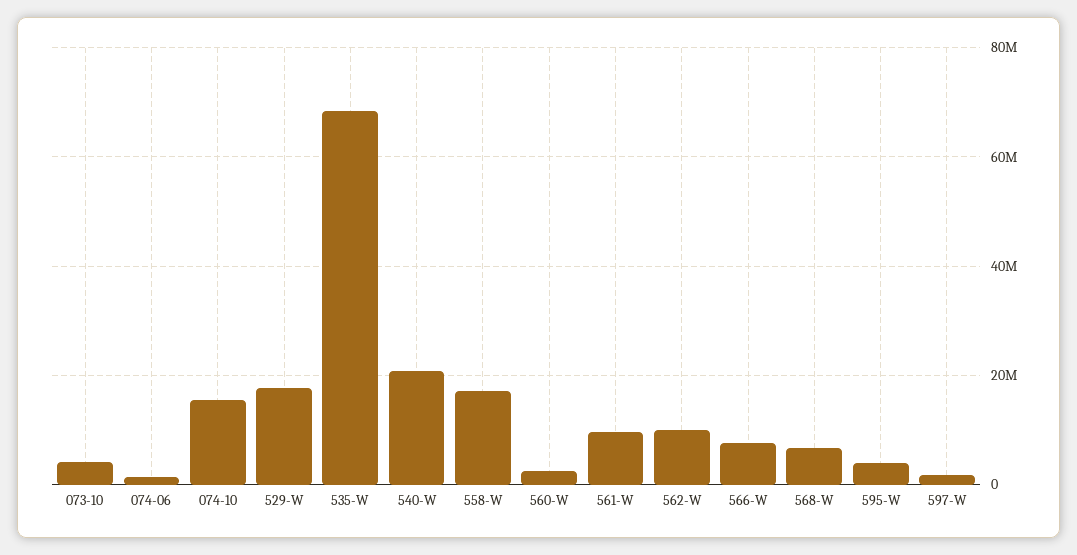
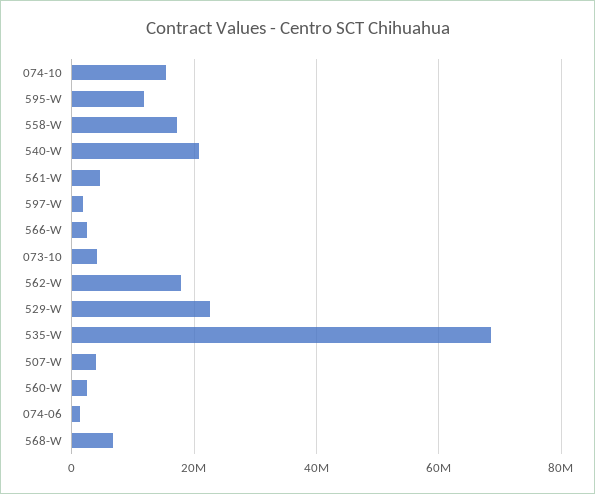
  {
    "073-10": 4000000,
    "074-06": 2000000,
    "074-10": 16000000,
-   "529-W": 18000000,
+   "529-W": 22000000,
    "535-W": 68000000,
    "540-W": 20000000,
    "558-W": 18000000,
    "560-W": 2000000,
-   "561-W": 10000000,
+   "561-W": 4000000,
-   "562-W": 10000000,
+   "562-W": 18000000,
-   "566-W": 8000000,
+   "566-W": 2000000,
    "568-W": 6000000,
-   "595-W": 4000000,
+   "595-W": 12000000,
-   "597-W": 2000000
+   "597-W": 2000000,
+   "507-W": 4000000
  }

